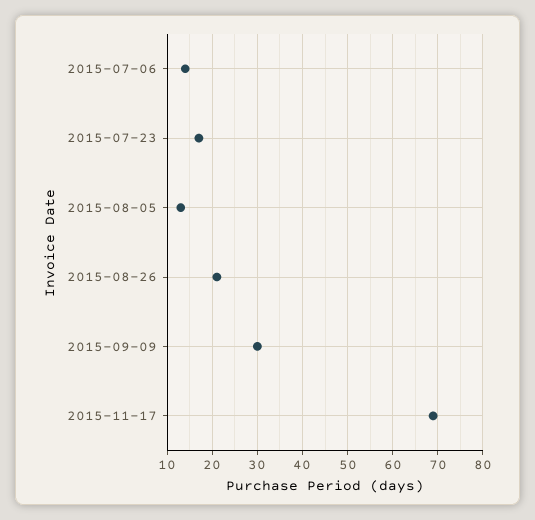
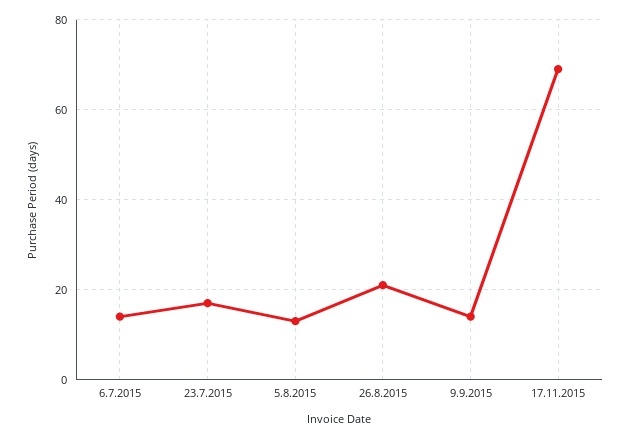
  {
    "2015-07-06": 15,
    "2015-07-23": 15,
    "2015-08-05": 15,
    "2015-08-26": 20,
-   "2015-09-09": 30,
+   "2015-09-09": 15,
    "2015-11-17": 70
  }

